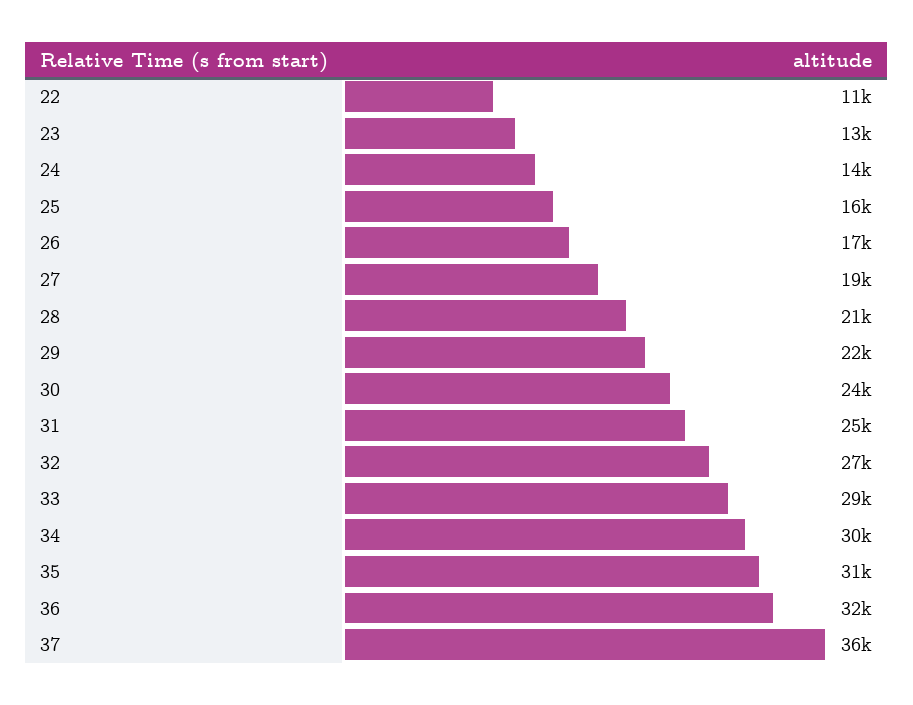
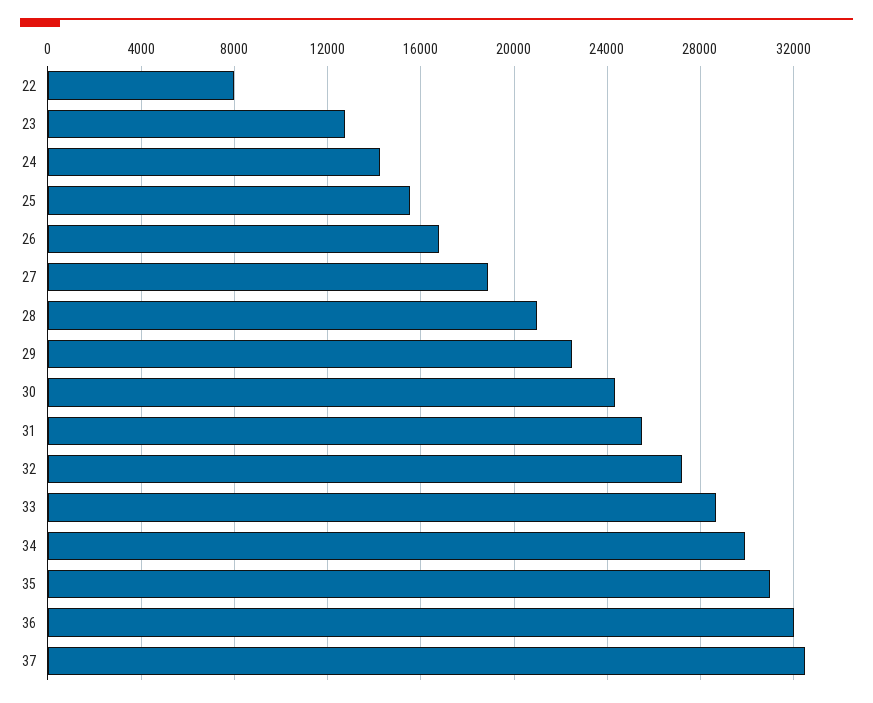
  {
-   "22": 11000,
+   "22": 8000,
    "23": 13000,
    "24": 14000,
    "25": 16000,
    "26": 17000,
    "27": 19000,
    "28": 21000,
    "29": 22000,
    "30": 24000,
    "31": 25000,
    "32": 27000,
    "33": 29000,
    "34": 30000,
    "35": 31000,
    "36": 32000,
-   "37": 36000
+   "37": 32500
  }

